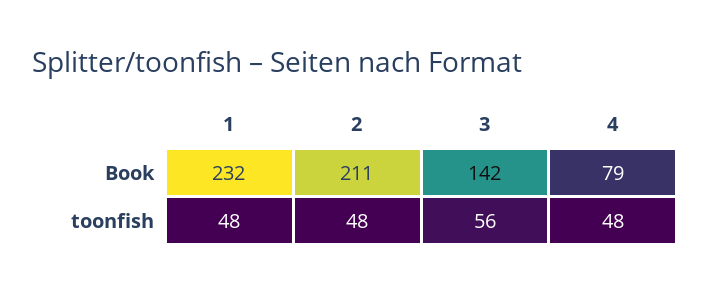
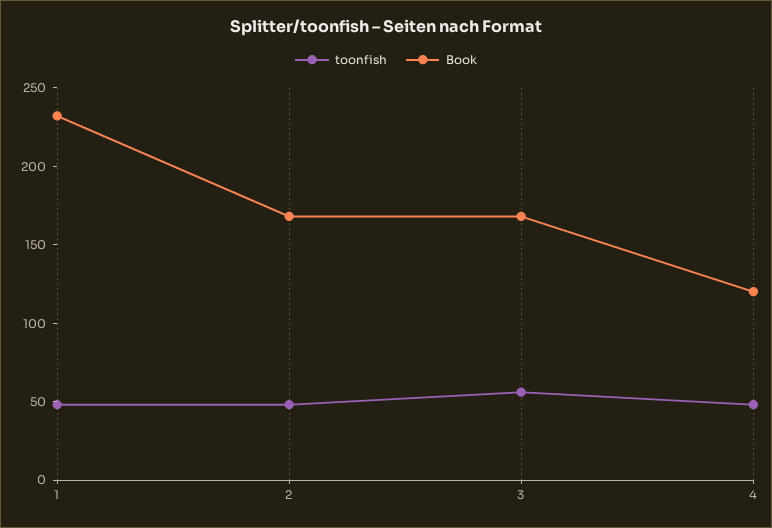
  {
    "Book": {
      "1": 232,
-     "2": 211,
+     "2": 170,
-     "3": 142,
+     "3": 170,
-     "4": 79
+     "4": 120
    },
    "toonfish": {
      "1": 48,
      "2": 48,
      "3": 56,
      "4": 48
    }
  }

